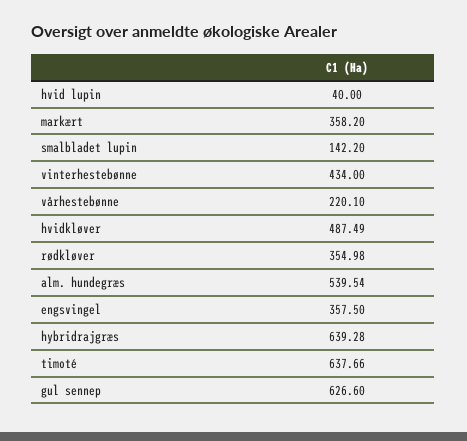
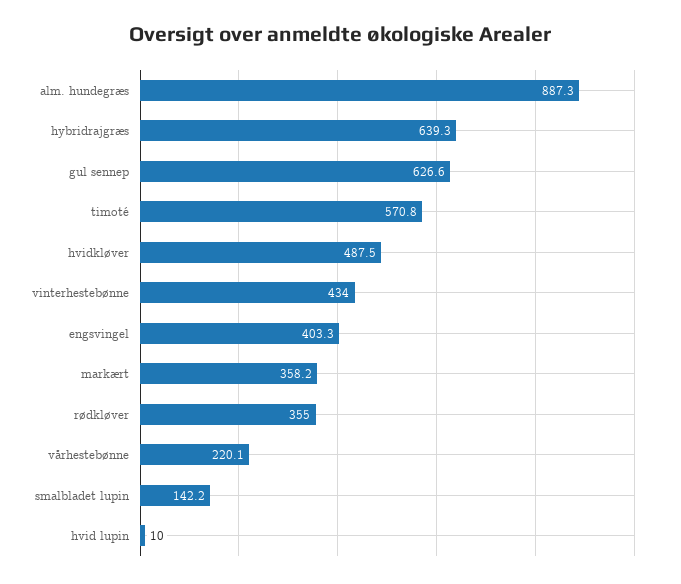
  {
-   "hvid lupin": 40,
+   "hvid lupin": 10,
    "markært": 358.2,
    "smalbladet lupin": 142.2,
    "vinterhestebønne": 434,
    "vårhestebønne": 220.1,
    "hvidkløver": 487.49,
    "rødkløver": 354.98,
-   "alm. hundegræs": 539.54,
+   "alm. hundegræs": 887.3,
-   "engsvingel": 357.5,
+   "engsvingel": 403.3,
    "hybridrajgræs": 639.28,
-   "timoté": 637.66,
+   "timoté": 570.8,
    "gul sennep": 626.6
  }

